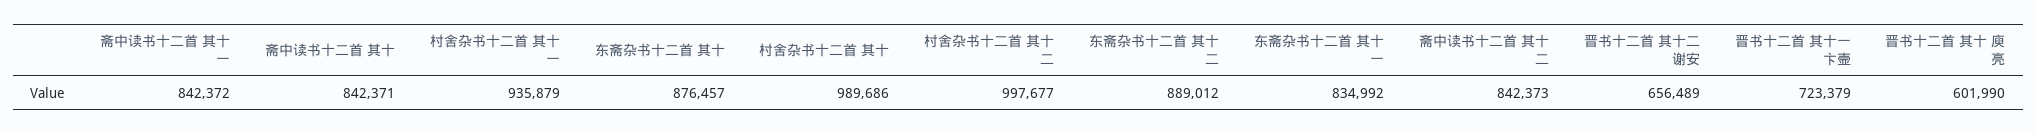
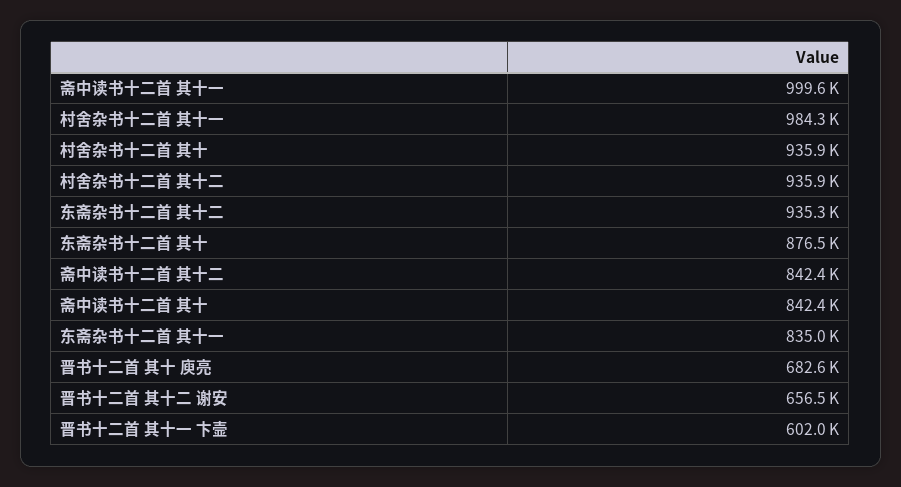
  {
-   "斋中读书十二首 其十一": 842372,
+   "斋中读书十二首 其十一": 999600,
    "斋中读书十二首 其十": 842371,
-   "村舍杂书十二首 其十一": 935879,
+   "村舍杂书十二首 其十一": 984300,
    "东斋杂书十二首 其十": 876457,
-   "村舍杂书十二首 其十": 989686,
+   "村舍杂书十二首 其十": 935900,
-   "村舍杂书十二首 其十二": 997677,
+   "村舍杂书十二首 其十二": 935900,
-   "东斋杂书十二首 其十二": 889012,
+   "东斋杂书十二首 其十二": 935300,
    "东斋杂书十二首 其十一": 834992,
    "斋中读书十二首 其十二": 842373,
    "晋书十二首 其十二 谢安": 656489,
-   "晋书十二首 其十一 卞壸": 723379,
+   "晋书十二首 其十一 卞壸": 602000,
-   "晋书十二首 其十 庾亮": 601990
+   "晋书十二首 其十 庾亮": 682600
  }

